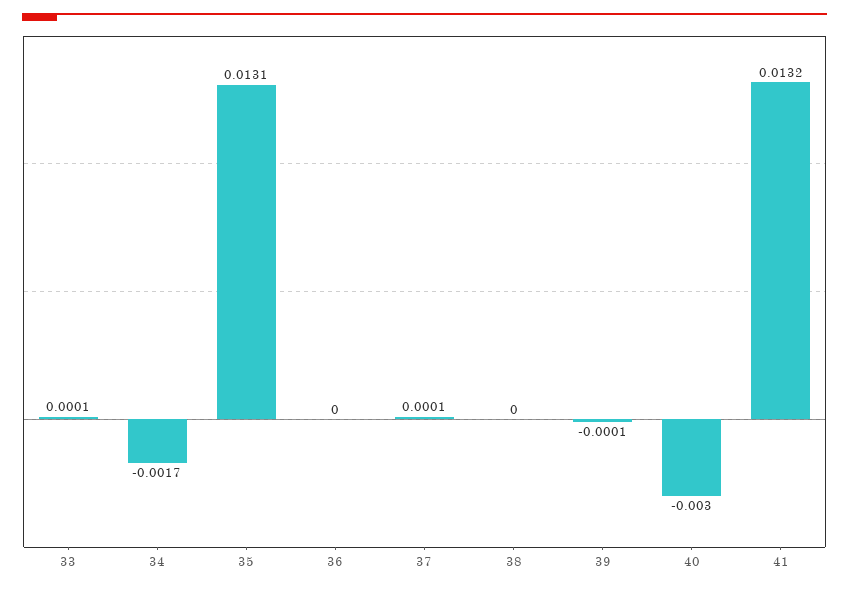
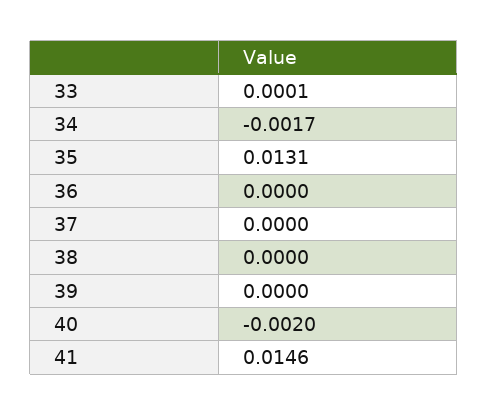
  {
    "33": 0.0001,
    "34": -0.0017,
    "35": 0.0131,
    "36": 0,
-   "37": 0.0001,
+   "37": 0,
    "38": 0,
-   "39": -0.0001,
+   "39": 0,
-   "40": -0.003,
+   "40": -0.002,
-   "41": 0.0132
+   "41": 0.0146
  }

